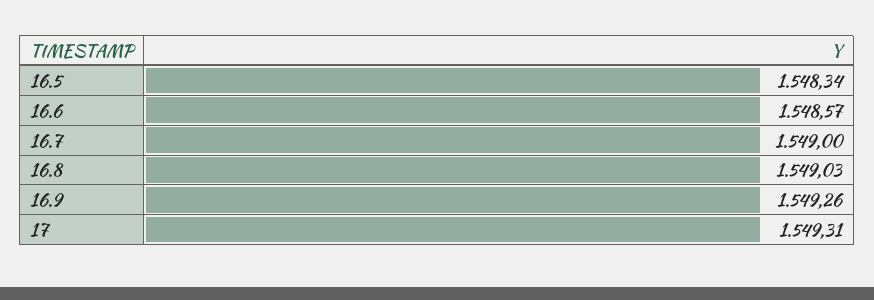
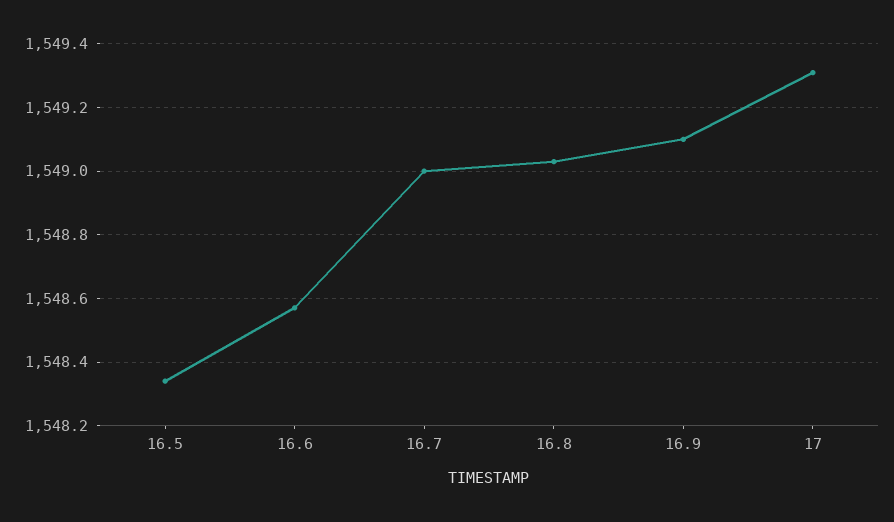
  {
    "16.5": 1548.34,
    "16.6": 1548.57,
    "16.7": 1549,
    "16.8": 1549.03,
-   "16.9": 1549.26,
+   "16.9": 1549.1,
    "17": 1549.31
  }

